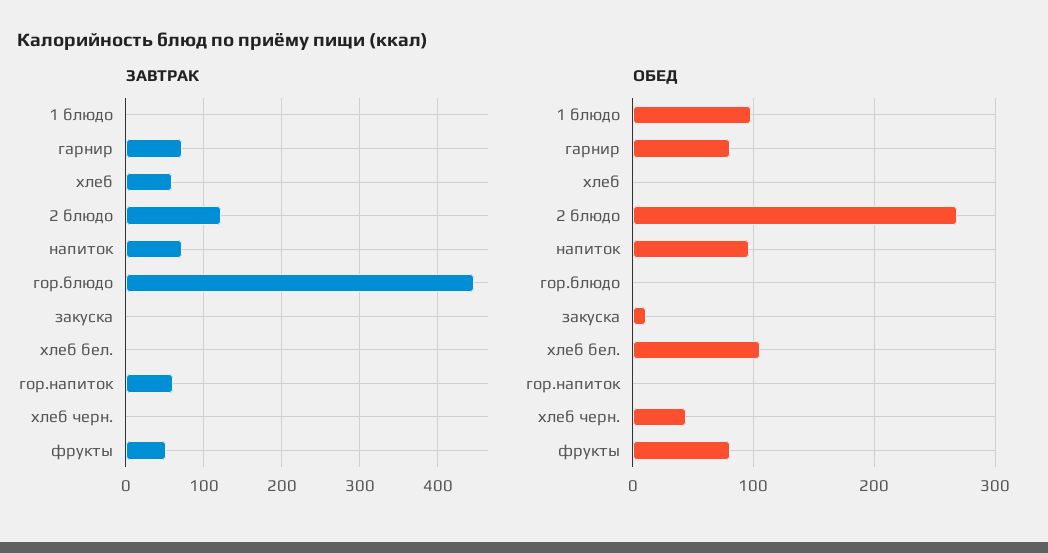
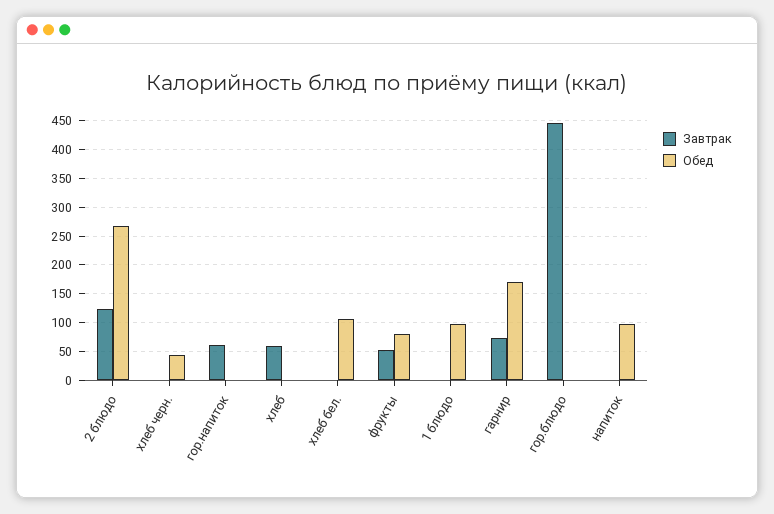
  {
    "ЗАВТРАК": {
      "1 блюдо": 0,
      "гарнир": 70,
      "хлеб": 60,
      "2 блюдо": 120,
-     "напиток": 70,
+     "напиток": 0,
      "гор.блюдо": 450,
-     "закуска": 0,
      "хлеб бел.": 0,
      "гор.напиток": 60,
      "хлеб черн.": 0,
      "фрукты": 50
    },
    "ОБЕД": {
      "1 блюдо": 100,
-     "гарнир": 80,
+     "гарнир": 175,
      "хлеб": 0,
      "2 блюдо": 270,
      "напиток": 100,
      "гор.блюдо": 0,
-     "закуска": 10,
      "хлеб бел.": 110,
      "гор.напиток": 0,
      "хлеб черн.": 40,
      "фрукты": 80
    }
  }

